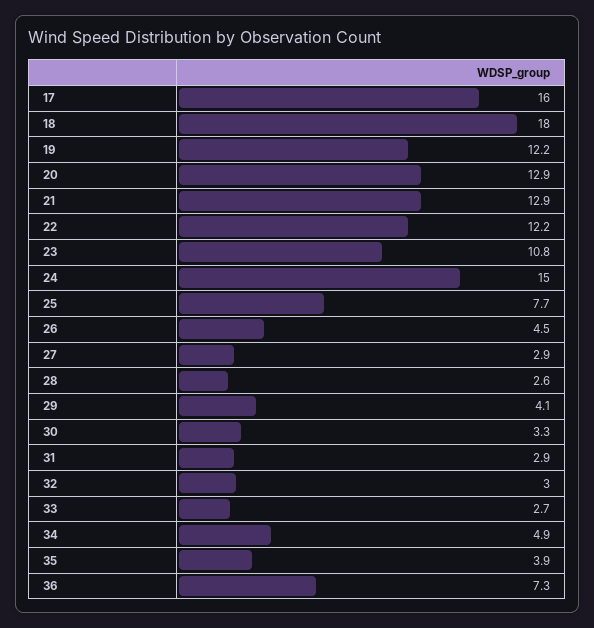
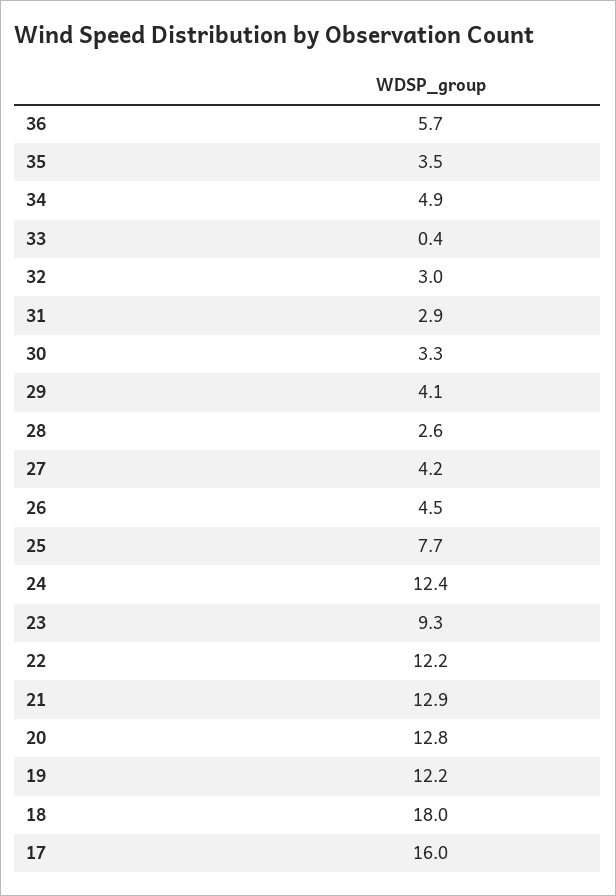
  {
    "17": 16,
    "18": 18,
    "19": 12.2,
-   "20": 12.9,
+   "20": 12.8,
    "21": 12.9,
    "22": 12.2,
-   "23": 10.8,
+   "23": 9.3,
-   "24": 15,
+   "24": 12.4,
    "25": 7.7,
    "26": 4.5,
-   "27": 2.9,
+   "27": 4.2,
    "28": 2.6,
    "29": 4.1,
    "30": 3.3,
    "31": 2.9,
    "32": 3,
-   "33": 2.7,
+   "33": 0.4,
    "34": 4.9,
-   "35": 3.9,
+   "35": 3.5,
-   "36": 7.3
+   "36": 5.7
  }

